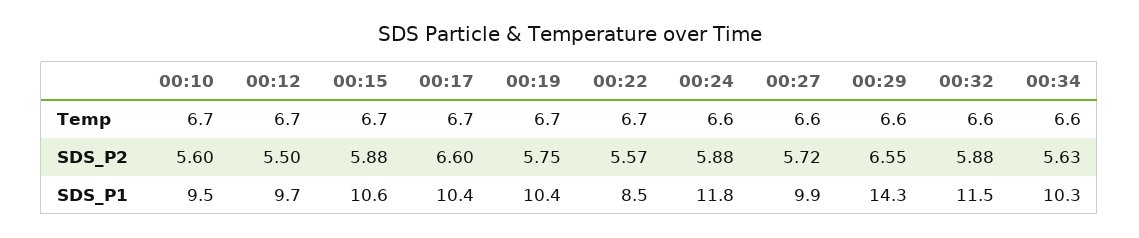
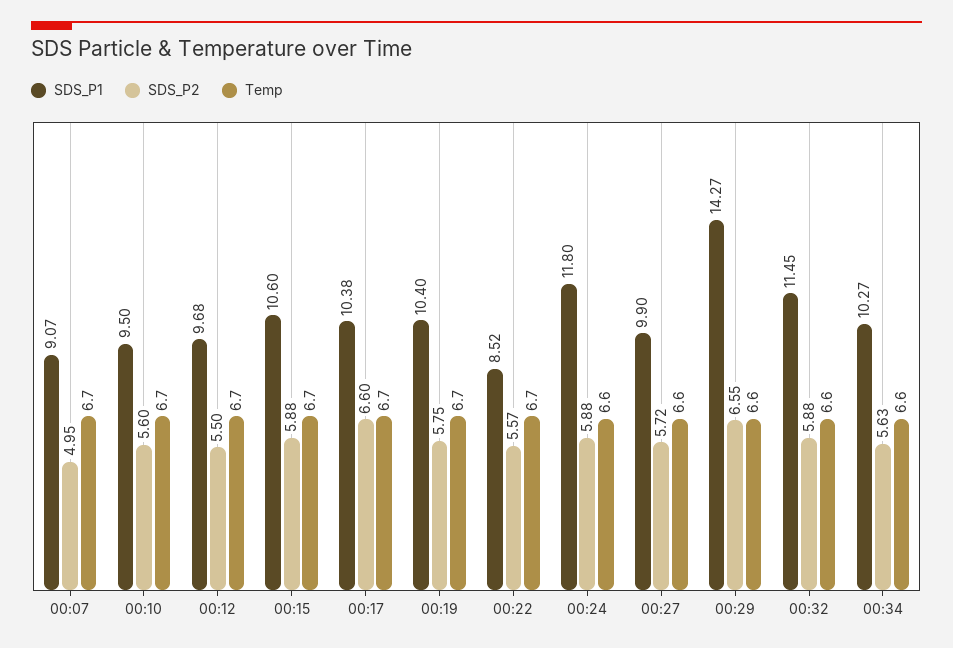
  {
    "Temp": {
      "00:10": 6.7,
      "00:12": 6.7,
      "00:15": 6.7,
      "00:17": 6.7,
      "00:19": 6.7,
      "00:22": 6.7,
      "00:24": 6.6,
      "00:27": 6.6,
      "00:29": 6.6,
      "00:32": 6.6,
-     "00:34": 6.6
+     "00:34": 6.6,
+     "00:07": 6.7
    },
    "SDS_P2": {
      "00:10": 5.6,
      "00:12": 5.5,
      "00:15": 5.88,
      "00:17": 6.6,
      "00:19": 5.75,
      "00:22": 5.57,
      "00:24": 5.88,
      "00:27": 5.72,
      "00:29": 6.55,
      "00:32": 5.88,
-     "00:34": 5.63
+     "00:34": 5.63,
+     "00:07": 4.95
    },
    "SDS_P1": {
      "00:10": 9.5,
      "00:12": 9.68,
      "00:15": 10.6,
      "00:17": 10.38,
      "00:19": 10.4,
      "00:22": 8.52,
      "00:24": 11.8,
      "00:27": 9.9,
      "00:29": 14.27,
      "00:32": 11.45,
-     "00:34": 10.27
+     "00:34": 10.27,
+     "00:07": 9.07
    }
  }

